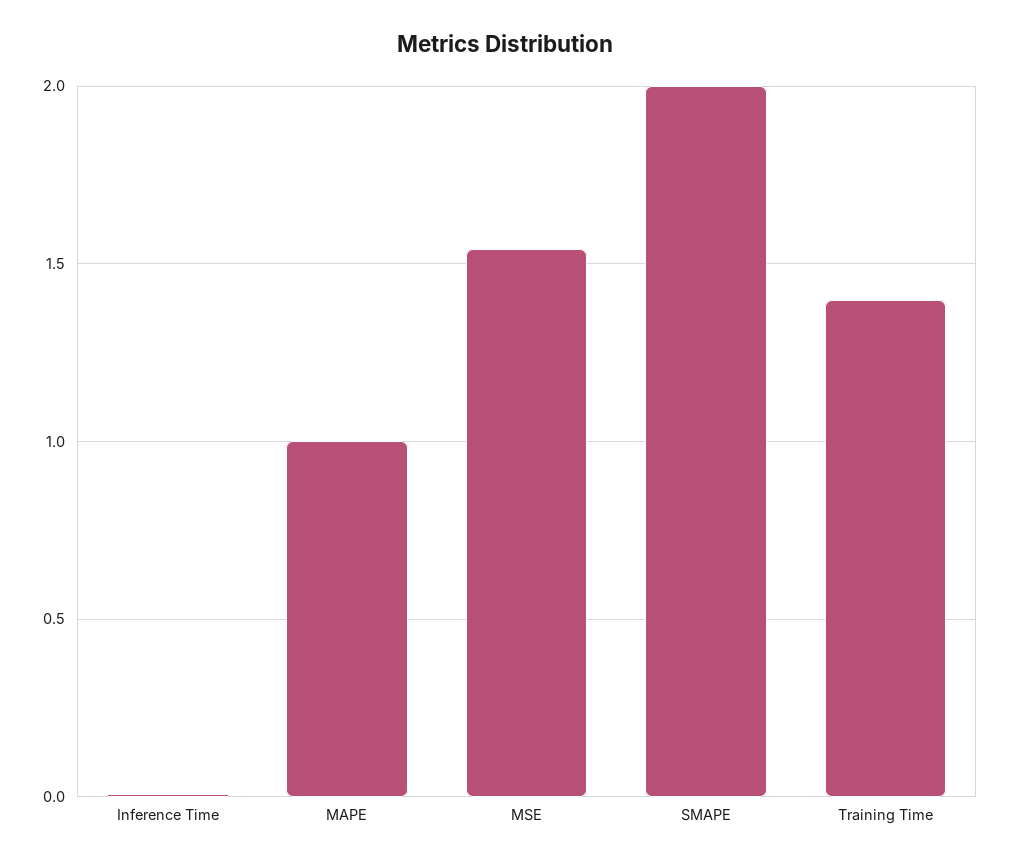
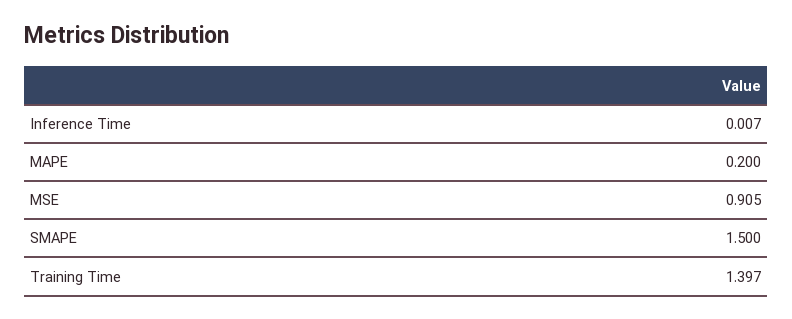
  {
    "Inference Time": 0.007,
-   "MAPE": 1,
+   "MAPE": 0.2,
-   "MSE": 1.55,
+   "MSE": 0.905,
-   "SMAPE": 2,
+   "SMAPE": 1.5,
    "Training Time": 1.397
  }

